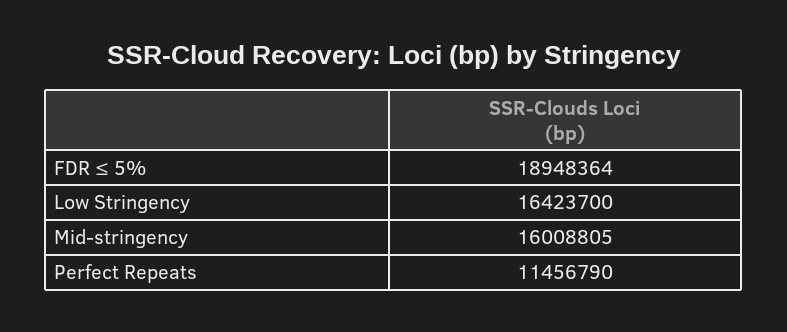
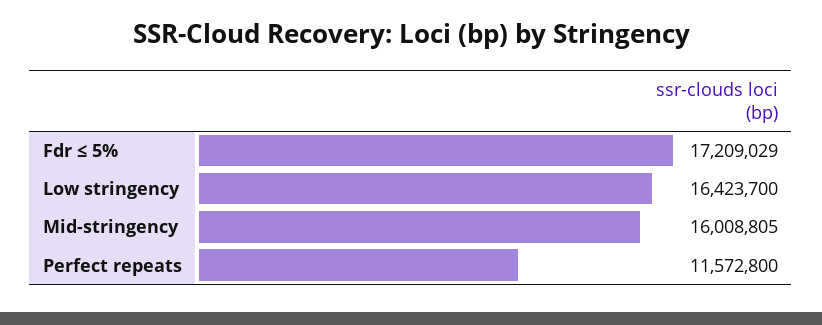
  {
-   "FDR ≤ 5%": 18948364,
+   "FDR ≤ 5%": 17209029,
    "Low Stringency": 16423700,
    "Mid-stringency": 16008805,
-   "Perfect Repeats": 11456790
+   "Perfect Repeats": 11572800
  }

